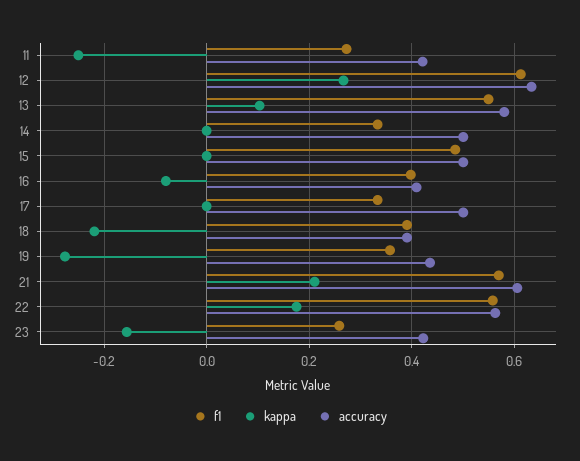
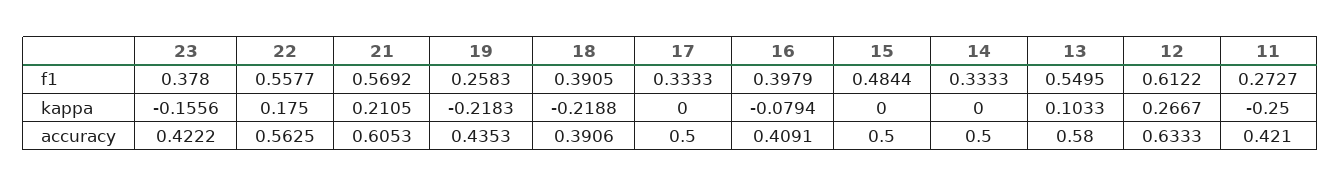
  {
    "f1": {
      "11": 0.2727,
      "12": 0.6122,
      "13": 0.5495,
      "14": 0.3333,
      "15": 0.4844,
      "16": 0.3979,
      "17": 0.3333,
      "18": 0.3905,
-     "19": 0.36,
+     "19": 0.2583,
      "21": 0.5692,
      "22": 0.5577,
-     "23": 0.26
+     "23": 0.378
    },
    "kappa": {
      "11": -0.25,
      "12": 0.2667,
      "13": 0.1033,
      "14": 0,
      "15": 0,
      "16": -0.0794,
      "17": 0,
      "18": -0.2188,
-     "19": -0.28,
+     "19": -0.2183,
      "21": 0.2105,
      "22": 0.175,
      "23": -0.1556
    },
    "accuracy": {
      "11": 0.421,
      "12": 0.6333,
      "13": 0.58,
      "14": 0.5,
      "15": 0.5,
      "16": 0.4091,
      "17": 0.5,
      "18": 0.3906,
      "19": 0.4353,
      "21": 0.6053,
      "22": 0.5625,
      "23": 0.4222
    }
  }

